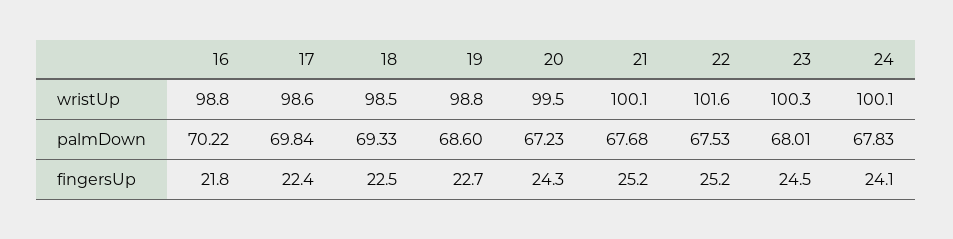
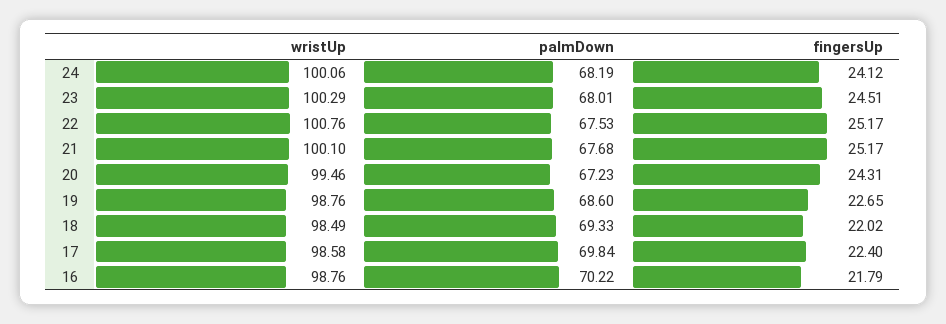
  {
    "16": {
      "wristUp": 98.76,
      "palmDown": 70.22,
      "fingersUp": 21.79
    },
    "17": {
      "wristUp": 98.58,
      "palmDown": 69.84,
      "fingersUp": 22.4
    },
    "18": {
      "wristUp": 98.49,
      "palmDown": 69.33,
-     "fingersUp": 22.5
+     "fingersUp": 22.02
    },
    "19": {
      "wristUp": 98.76,
      "palmDown": 68.6,
      "fingersUp": 22.65
    },
    "20": {
      "wristUp": 99.46,
      "palmDown": 67.23,
      "fingersUp": 24.31
    },
    "21": {
      "wristUp": 100.1,
      "palmDown": 67.68,
      "fingersUp": 25.17
    },
    "22": {
-     "wristUp": 101.6,
+     "wristUp": 100.76,
      "palmDown": 67.53,
      "fingersUp": 25.17
    },
    "23": {
      "wristUp": 100.29,
      "palmDown": 68.01,
      "fingersUp": 24.51
    },
    "24": {
      "wristUp": 100.06,
-     "palmDown": 67.83,
+     "palmDown": 68.19,
      "fingersUp": 24.12
    }
  }

